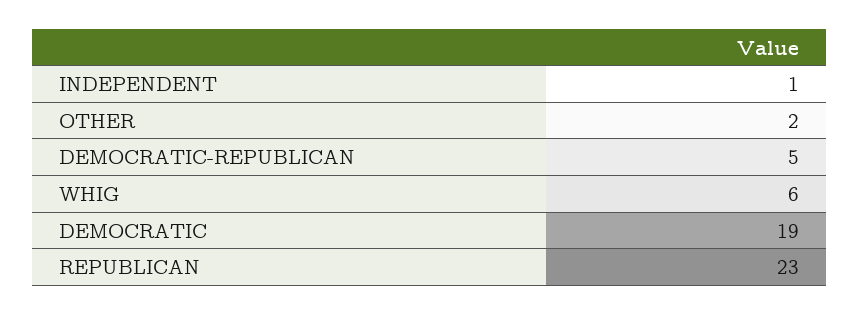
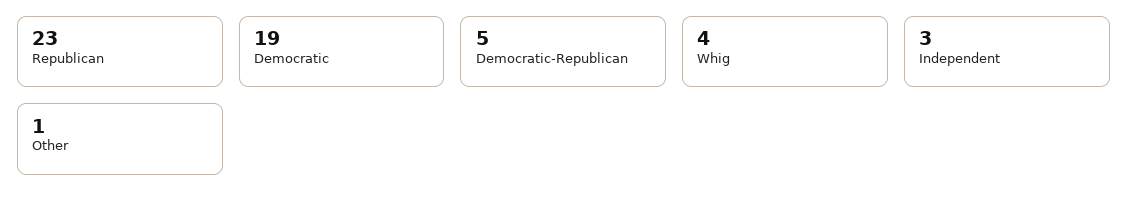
  {
-   "INDEPENDENT": 1,
+   "INDEPENDENT": 3,
-   "OTHER": 2,
+   "OTHER": 1,
    "DEMOCRATIC-REPUBLICAN": 5,
-   "WHIG": 6,
+   "WHIG": 4,
    "DEMOCRATIC": 19,
    "REPUBLICAN": 23
  }

